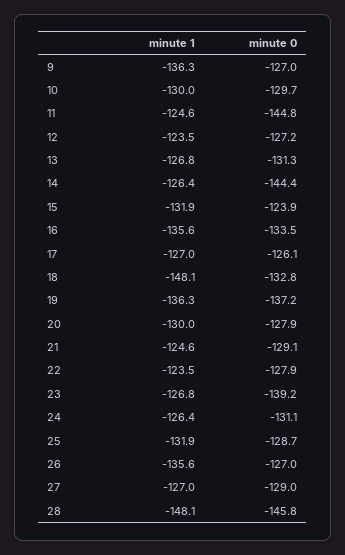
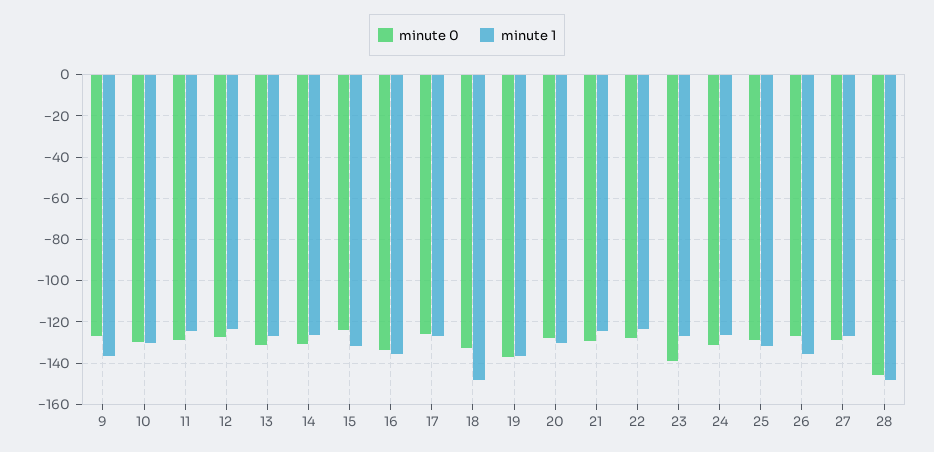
  {
    "minute 1": {
      "9": -136.3,
      "10": -130,
      "11": -124.6,
      "12": -123.5,
      "13": -126.8,
      "14": -126.4,
      "15": -131.9,
      "16": -135.6,
      "17": -127,
      "18": -148.1,
      "19": -136.3,
      "20": -130,
      "21": -124.6,
      "22": -123.5,
      "23": -126.8,
      "24": -126.4,
      "25": -131.9,
      "26": -135.6,
      "27": -127,
      "28": -148.1
    },
    "minute 0": {
      "9": -127,
      "10": -129.7,
-     "11": -144.8,
+     "11": -130,
      "12": -127.2,
      "13": -131.3,
-     "14": -144.4,
+     "14": -130,
      "15": -123.9,
      "16": -133.5,
      "17": -126.1,
      "18": -132.8,
      "19": -137.2,
      "20": -127.9,
      "21": -129.1,
      "22": -127.9,
      "23": -139.2,
      "24": -131.1,
      "25": -128.7,
      "26": -127,
      "27": -129,
      "28": -145.8
    }
  }

